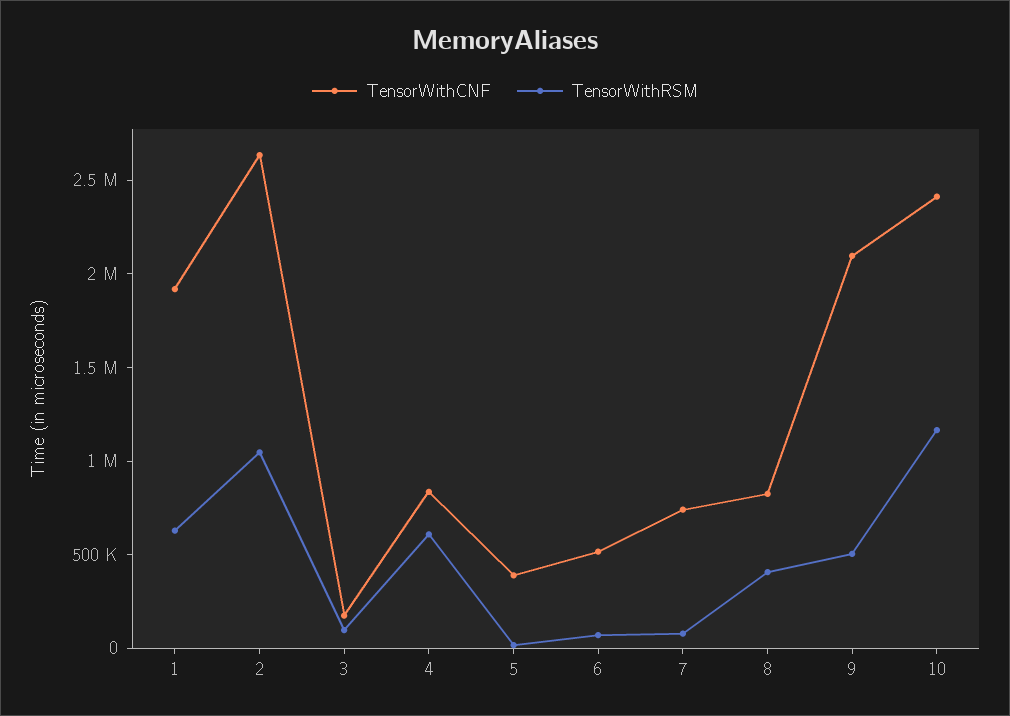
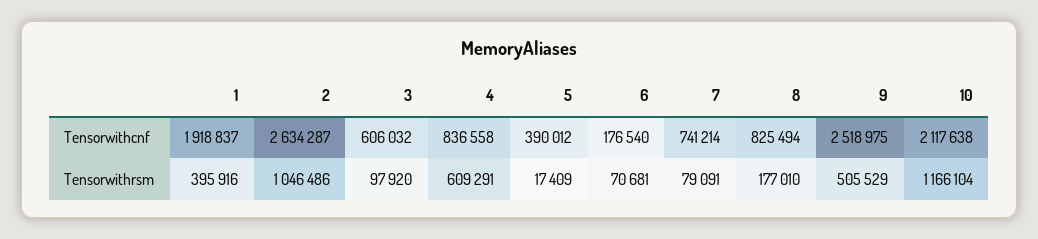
  {
    "TensorWithCNF": {
      "1": 1918837,
      "2": 2634287,
-     "3": 200000,
+     "3": 606032,
      "4": 836558,
      "5": 390012,
-     "6": 500000,
+     "6": 176540,
      "7": 741214,
      "8": 825494,
-     "9": 2100000,
+     "9": 2518975,
-     "10": 2400000
+     "10": 2117638
    },
    "TensorWithRSM": {
-     "1": 600000,
+     "1": 395916,
      "2": 1046486,
      "3": 97920,
      "4": 609291,
      "5": 17409,
      "6": 70681,
      "7": 79091,
-     "8": 400000,
+     "8": 177010,
      "9": 505529,
      "10": 1166104
    }
  }

